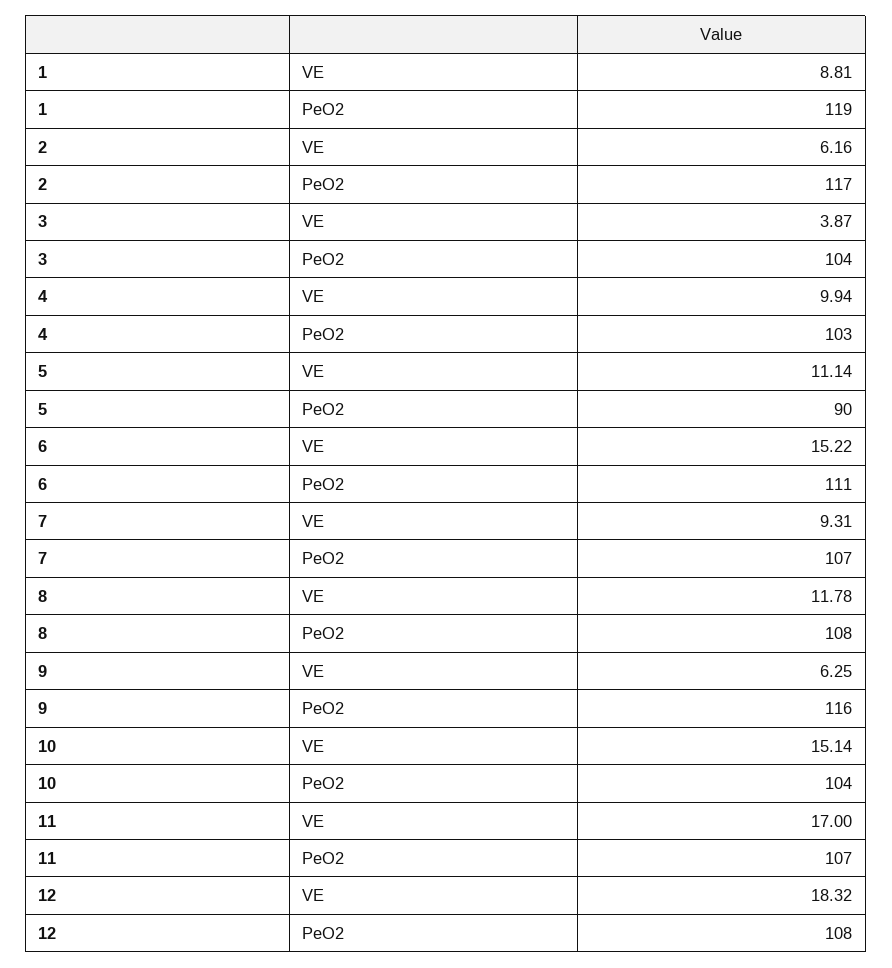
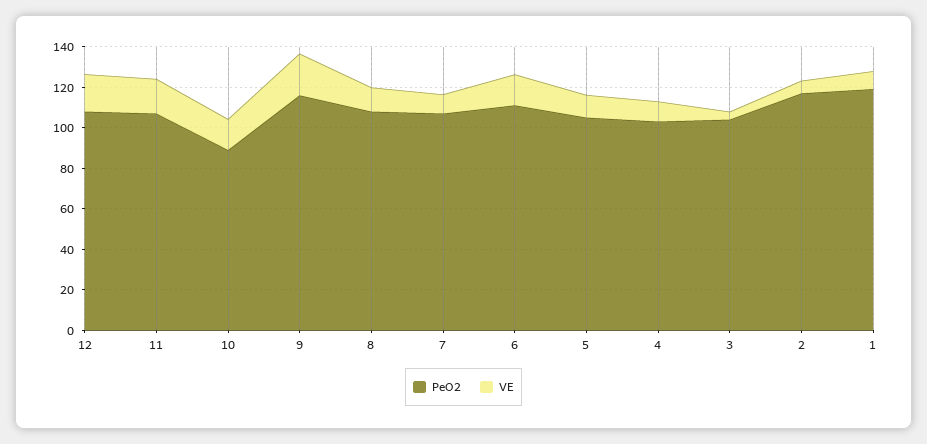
  {
    "VE": {
      "1": 8.81,
      "2": 6.16,
      "3": 3.87,
      "4": 9.94,
      "5": 11.14,
      "6": 15.22,
      "7": 9.31,
      "8": 11.78,
-     "9": 6.25,
+     "9": 20,
      "10": 15.14,
      "11": 17,
      "12": 18.32
    },
    "PeO2": {
      "1": 119,
      "2": 117,
      "3": 104,
      "4": 103,
-     "5": 90,
+     "5": 105,
      "6": 111,
      "7": 107,
      "8": 108,
      "9": 116,
-     "10": 104,
+     "10": 90,
      "11": 107,
      "12": 108
    }
  }

